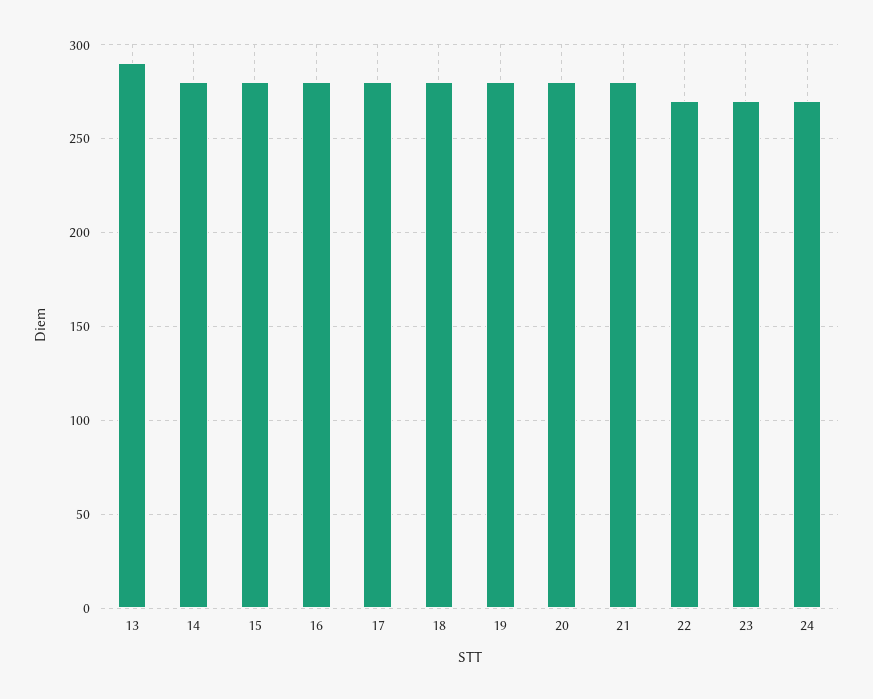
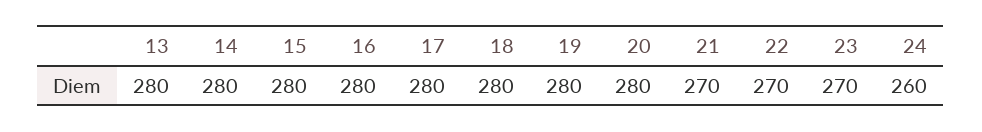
  {
-   "13": 290,
+   "13": 280,
    "14": 280,
    "15": 280,
    "16": 280,
    "17": 280,
    "18": 280,
    "19": 280,
    "20": 280,
-   "21": 280,
+   "21": 270,
    "22": 270,
    "23": 270,
-   "24": 270
+   "24": 260
  }

